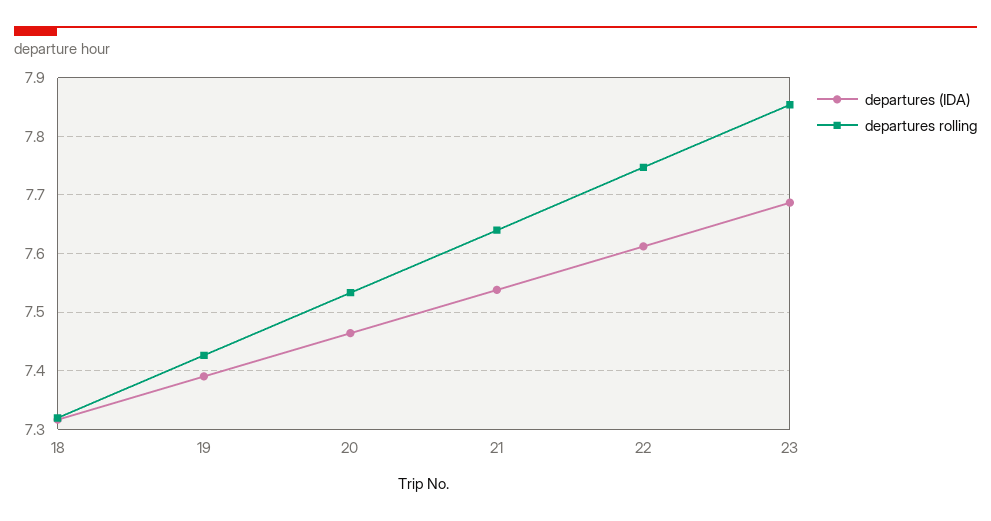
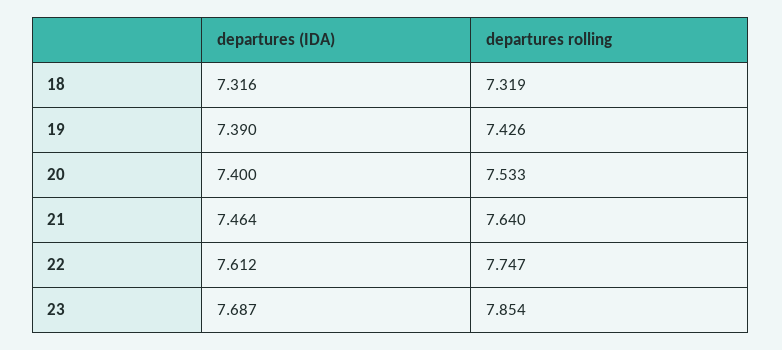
  {
    "departures (IDA)": {
      "18": 7.316,
      "19": 7.39,
-     "20": 7.46,
+     "20": 7.4,
-     "21": 7.54,
+     "21": 7.464,
      "22": 7.612,
      "23": 7.687
    },
    "departures rolling": {
      "18": 7.319,
      "19": 7.426,
      "20": 7.533,
      "21": 7.64,
      "22": 7.747,
      "23": 7.854
    }
  }

